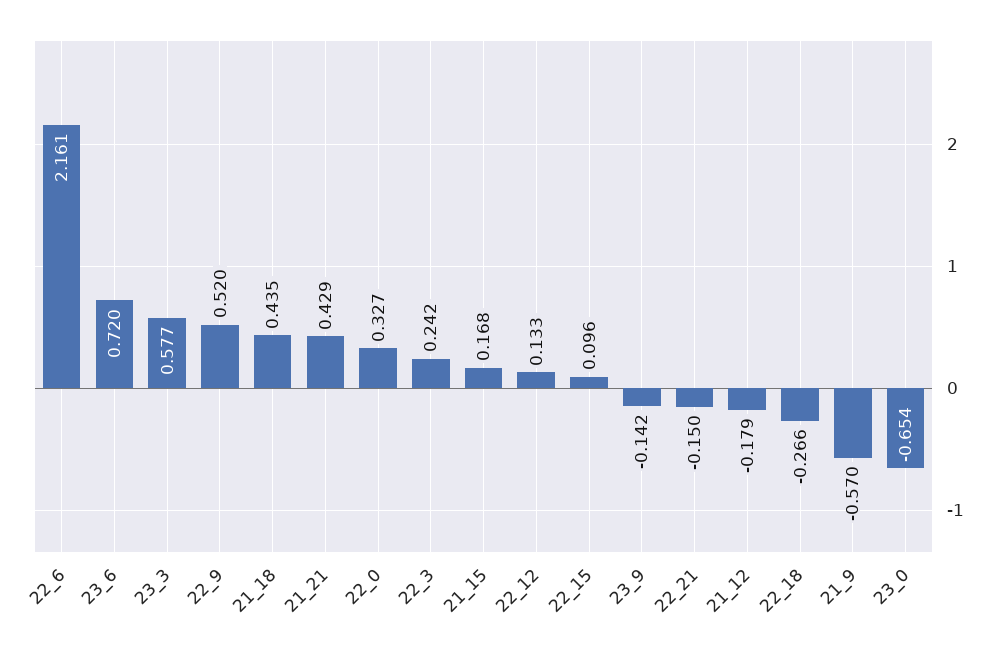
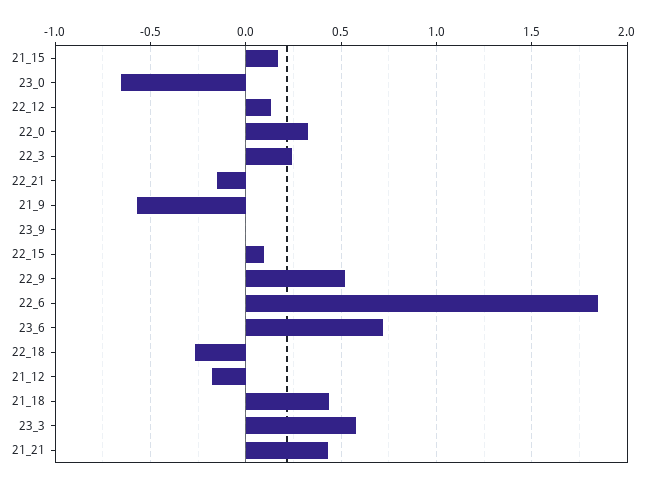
  {
-   "22_6": 2.161,
+   "22_6": 1.85,
    "23_6": 0.72,
    "23_3": 0.577,
    "22_9": 0.52,
    "21_18": 0.435,
    "21_21": 0.429,
    "22_0": 0.327,
    "22_3": 0.242,
    "21_15": 0.168,
    "22_12": 0.133,
    "22_15": 0.096,
-   "23_9": -0.142,
+   "23_9": 0,
    "22_21": -0.15,
    "21_12": -0.179,
    "22_18": -0.266,
    "21_9": -0.57,
    "23_0": -0.654
  }

